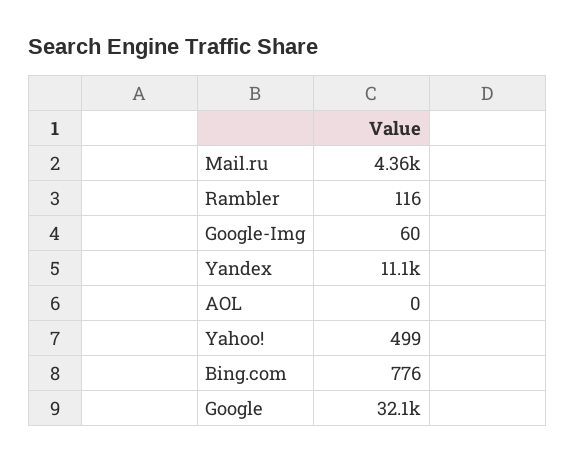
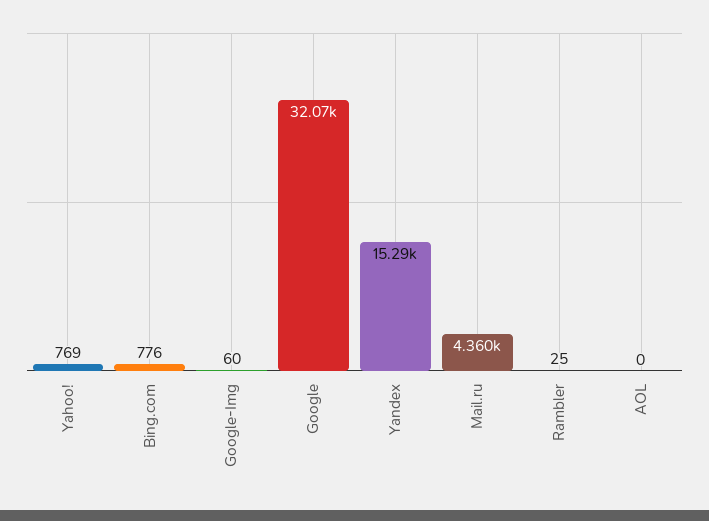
  {
    "Mail.ru": 4360,
-   "Rambler": 116,
+   "Rambler": 25,
    "Google-Img": 60,
-   "Yandex": 11100,
+   "Yandex": 15290,
    "AOL": 0,
-   "Yahoo!": 499,
+   "Yahoo!": 769,
    "Bing.com": 776,
    "Google": 32070
  }

